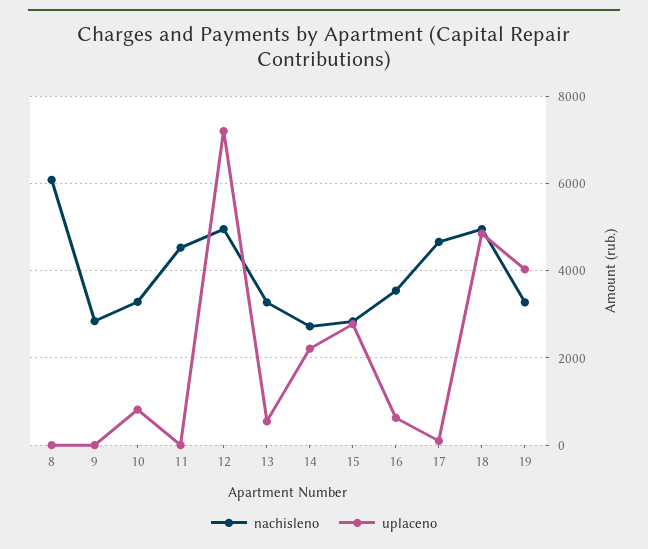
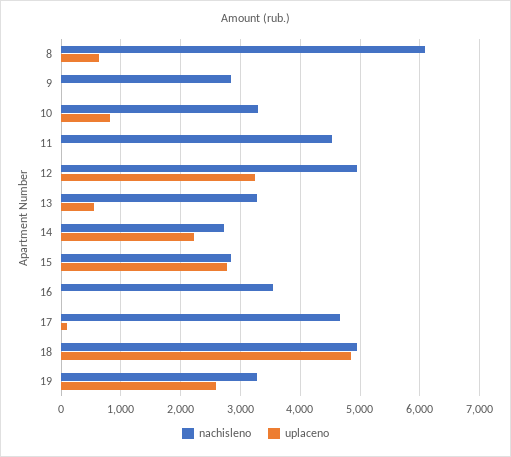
  {
    "nachisleno": {
      "8": 6000,
      "9": 2800,
      "10": 3200,
      "11": 4600,
      "12": 5000,
      "13": 3200,
      "14": 2800,
      "15": 2800,
      "16": 3600,
      "17": 4600,
      "18": 5000,
      "19": 3200
    },
    "uplaceno": {
-     "8": 0,
+     "8": 600,
      "9": 0,
      "10": 800,
      "11": 0,
-     "12": 7200,
+     "12": 3200,
      "13": 600,
      "14": 2200,
      "15": 2800,
-     "16": 600,
+     "16": 0,
      "17": 200,
      "18": 4800,
-     "19": 4000
+     "19": 2600
    }
  }

